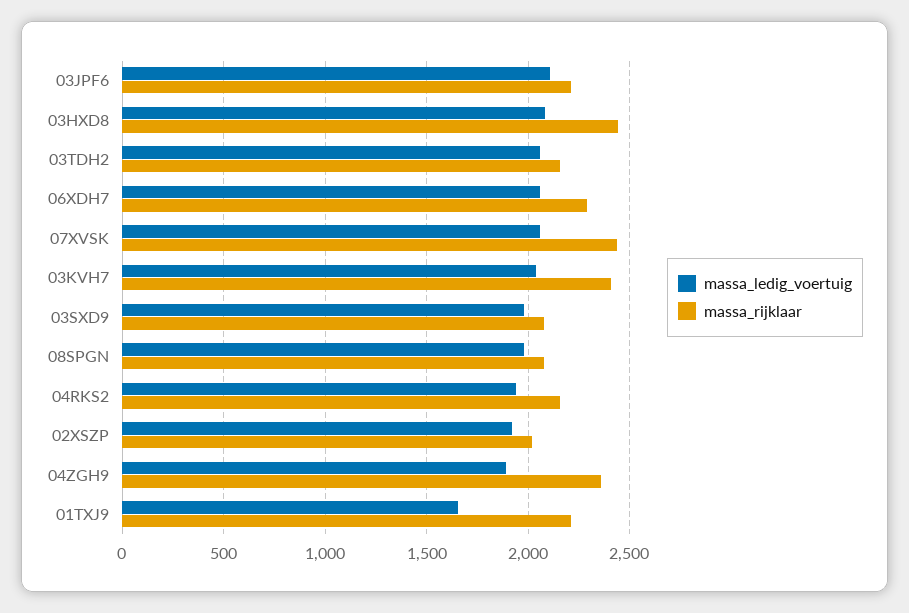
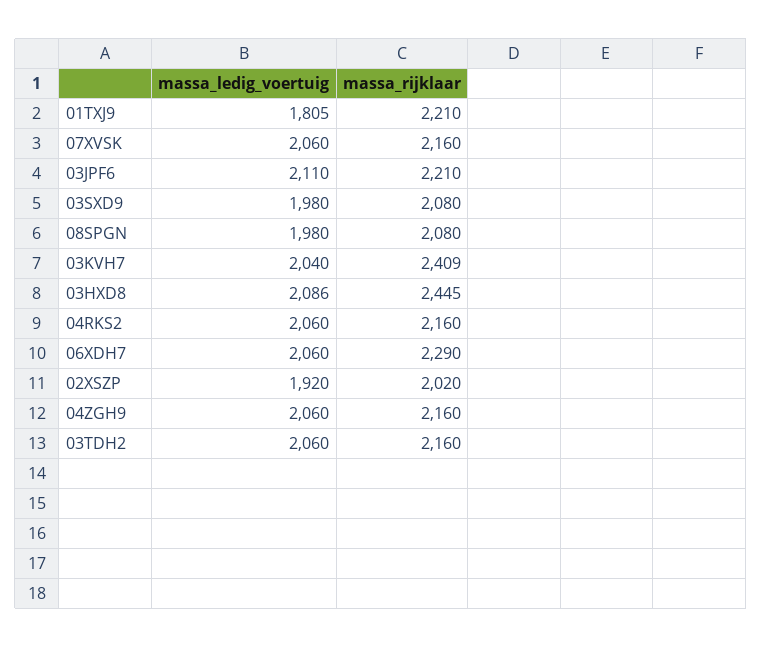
  {
    "massa_ledig_voertuig": {
      "03JPF6": 2110,
      "03HXD8": 2086,
      "03TDH2": 2060,
      "06XDH7": 2060,
      "07XVSK": 2060,
      "03KVH7": 2040,
      "03SXD9": 1980,
      "08SPGN": 1980,
-     "04RKS2": 1950,
+     "04RKS2": 2060,
      "02XSZP": 1920,
-     "04ZGH9": 1900,
+     "04ZGH9": 2060,
-     "01TXJ9": 1650
+     "01TXJ9": 1805
    },
    "massa_rijklaar": {
      "03JPF6": 2210,
      "03HXD8": 2445,
      "03TDH2": 2160,
      "06XDH7": 2290,
-     "07XVSK": 2450,
+     "07XVSK": 2160,
      "03KVH7": 2409,
      "03SXD9": 2080,
      "08SPGN": 2080,
      "04RKS2": 2160,
      "02XSZP": 2020,
-     "04ZGH9": 2350,
+     "04ZGH9": 2160,
      "01TXJ9": 2210
    }
  }

